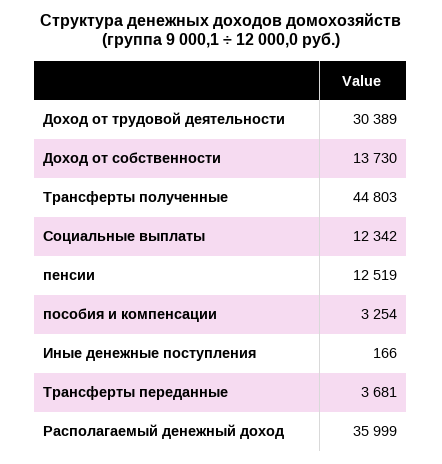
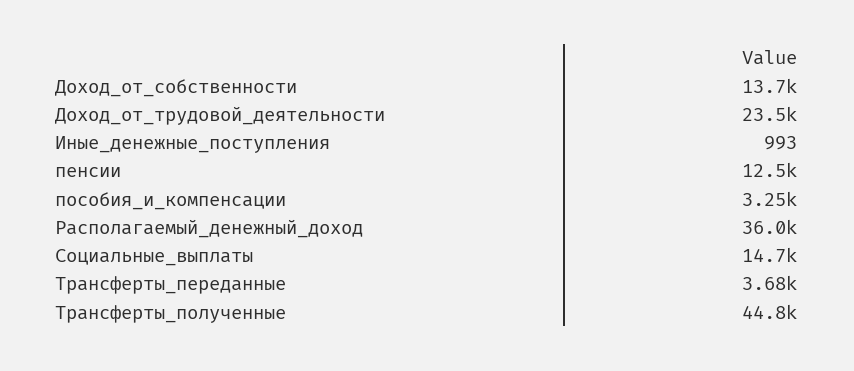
  {
-   "Доход от трудовой деятельности": 30389,
+   "Доход от трудовой деятельности": 23500,
    "Доход от собственности": 13730,
    "Трансферты полученные": 44803,
-   "Социальные выплаты": 12342,
+   "Социальные выплаты": 14700,
    "пенсии": 12519,
    "пособия и компенсации": 3254,
-   "Иные денежные поступления": 166,
+   "Иные денежные поступления": 993,
    "Трансферты переданные": 3681,
    "Располагаемый денежный доход": 35999
  }

